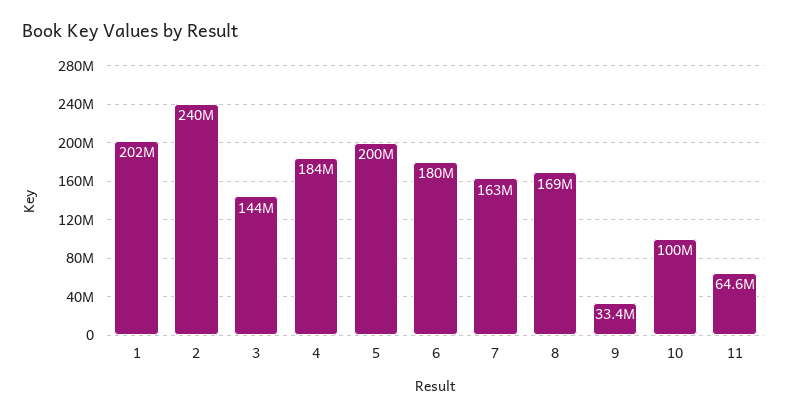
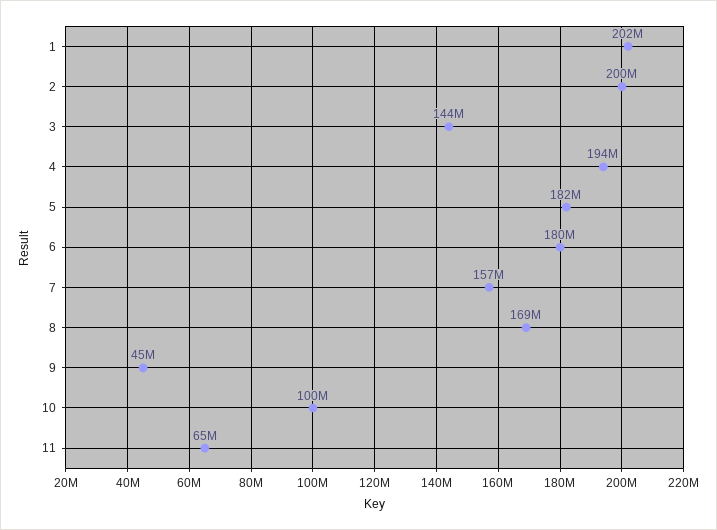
  {
    "1": 202000000,
-   "2": 240000000,
+   "2": 200000000,
    "3": 144000000,
-   "4": 184000000,
+   "4": 194000000,
-   "5": 200000000,
+   "5": 182000000,
    "6": 180000000,
-   "7": 163000000,
+   "7": 157000000,
    "8": 169000000,
-   "9": 33400000,
+   "9": 45000000,
    "10": 100000000,
    "11": 64600000
  }

